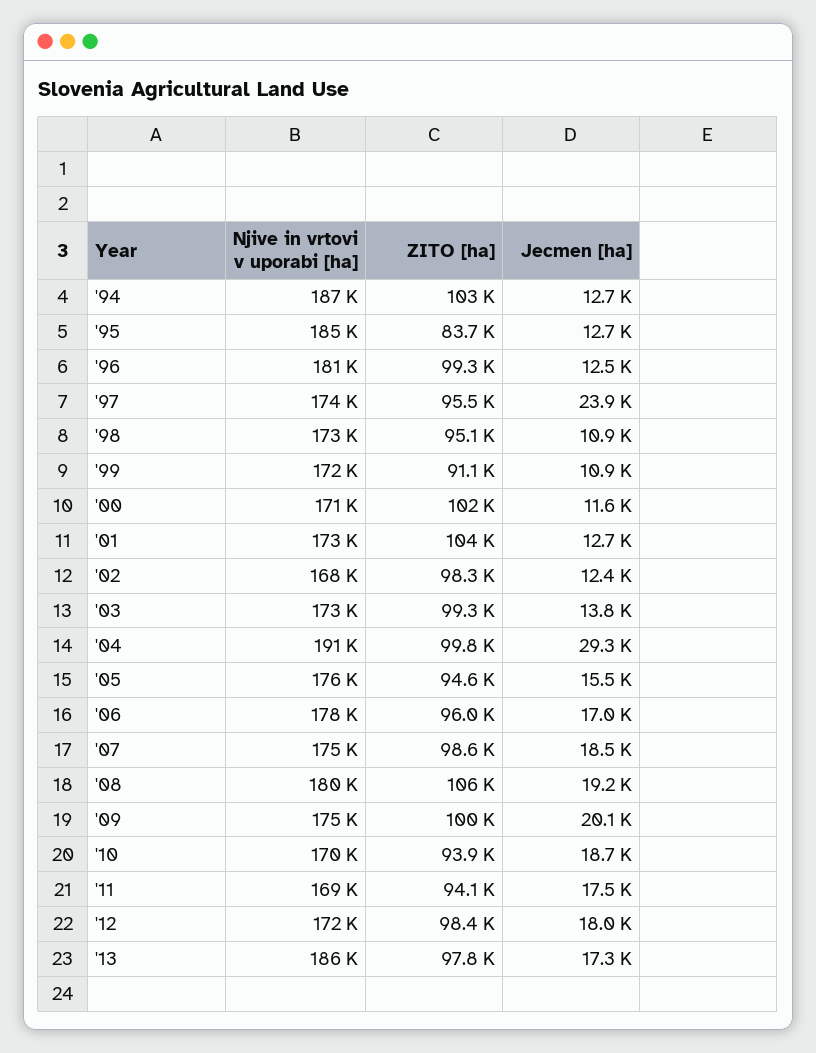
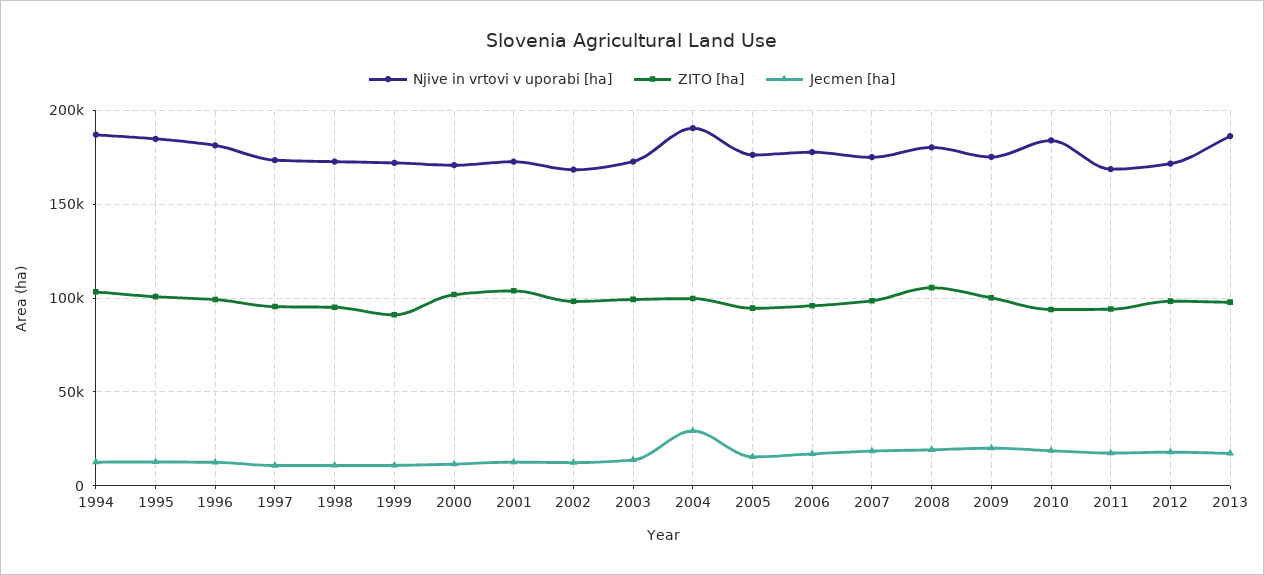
  {
    "Njive in vrtovi v uporabi [ha]": {
      "'94": 187000,
      "'95": 185000,
      "'96": 181000,
      "'97": 174000,
      "'98": 173000,
      "'99": 172000,
      "'00": 171000,
      "'01": 173000,
      "'02": 168000,
      "'03": 173000,
      "'04": 191000,
      "'05": 176000,
      "'06": 178000,
      "'07": 175000,
      "'08": 180000,
      "'09": 175000,
-     "'10": 170000,
+     "'10": 185000,
      "'11": 169000,
      "'12": 172000,
      "'13": 186000
    },
    "ZITO [ha]": {
      "'94": 103000,
-     "'95": 83700,
+     "'95": 100000,
      "'96": 99300,
      "'97": 95500,
      "'98": 95100,
      "'99": 91100,
      "'00": 102000,
      "'01": 104000,
      "'02": 98300,
      "'03": 99300,
      "'04": 99800,
      "'05": 94600,
      "'06": 96000,
      "'07": 98600,
      "'08": 106000,
      "'09": 100000,
      "'10": 93900,
      "'11": 94100,
      "'12": 98400,
      "'13": 97800
    },
    "Jecmen [ha]": {
      "'94": 12700,
      "'95": 12700,
      "'96": 12500,
-     "'97": 23900,
+     "'97": 10000,
      "'98": 10900,
      "'99": 10900,
      "'00": 11600,
      "'01": 12700,
      "'02": 12400,
      "'03": 13800,
      "'04": 29300,
      "'05": 15500,
      "'06": 17000,
      "'07": 18500,
      "'08": 19200,
      "'09": 20100,
      "'10": 18700,
      "'11": 17500,
      "'12": 18000,
      "'13": 17300
    }
  }

